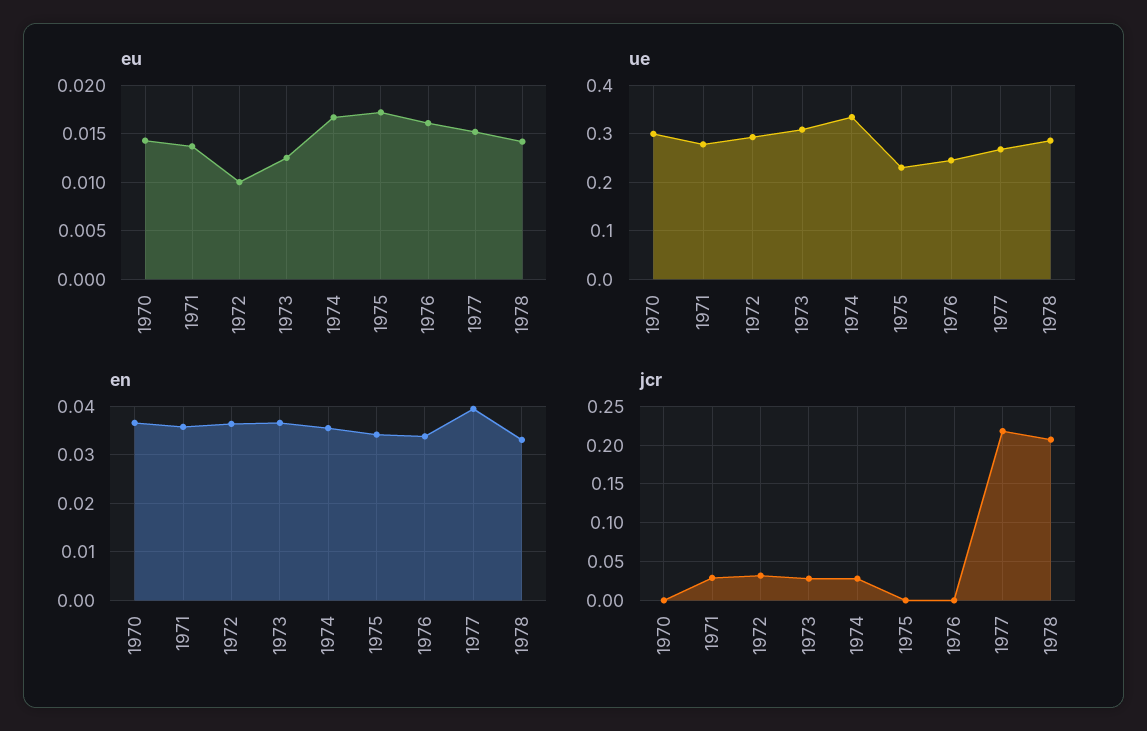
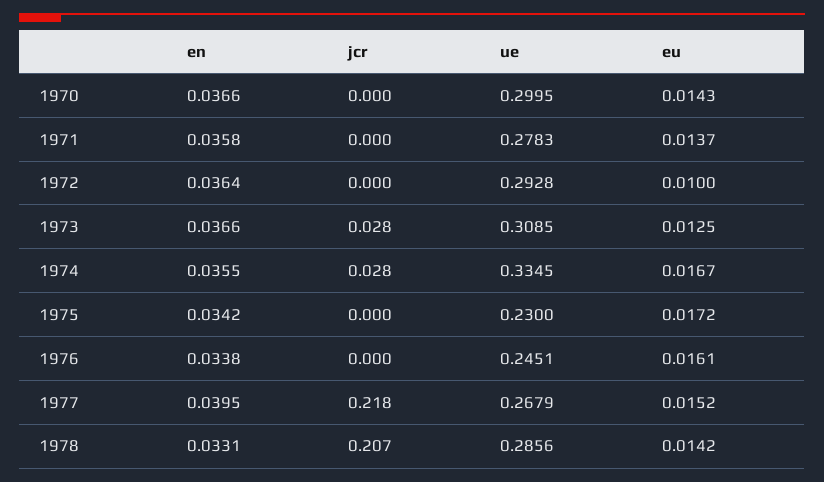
  {
    "eu": {
      "1970": 0.0143,
      "1971": 0.0137,
      "1972": 0.01,
      "1973": 0.0125,
      "1974": 0.0167,
      "1975": 0.0172,
      "1976": 0.0161,
      "1977": 0.0152,
      "1978": 0.0142
    },
    "ue": {
      "1970": 0.2995,
      "1971": 0.2783,
      "1972": 0.2928,
      "1973": 0.3085,
      "1974": 0.3345,
      "1975": 0.23,
      "1976": 0.2451,
      "1977": 0.2679,
      "1978": 0.2856
    },
    "en": {
      "1970": 0.0366,
      "1971": 0.0358,
      "1972": 0.0364,
      "1973": 0.0366,
      "1974": 0.0355,
      "1975": 0.0342,
      "1976": 0.0338,
      "1977": 0.0395,
      "1978": 0.0331
    },
    "jcr": {
      "1970": 0,
-     "1971": 0.03,
+     "1971": 0,
-     "1972": 0.03,
+     "1972": 0,
      "1973": 0.028,
      "1974": 0.028,
      "1975": 0,
      "1976": 0,
      "1977": 0.218,
      "1978": 0.207
    }
  }

